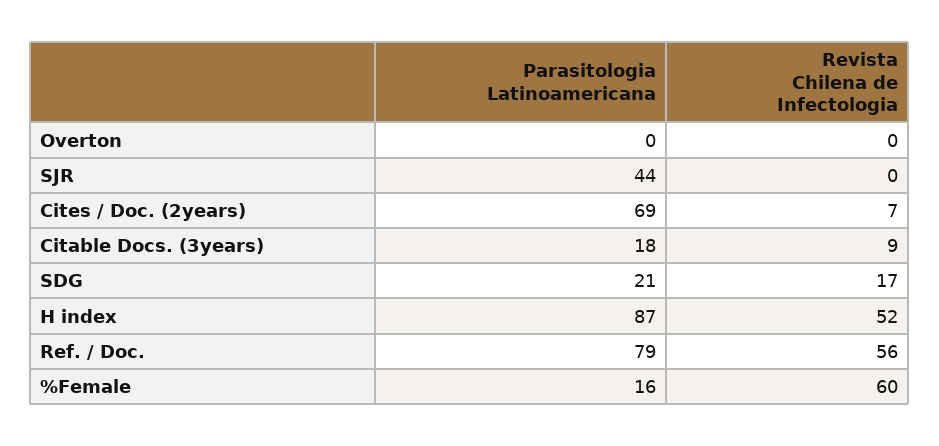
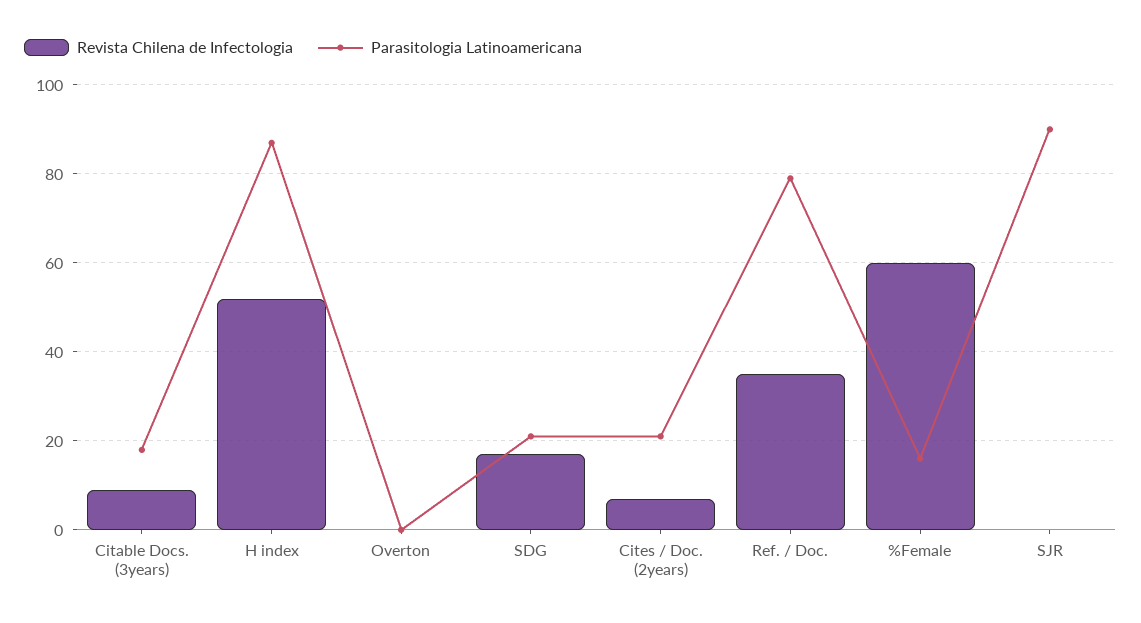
  {
    "Parasitologia Latinoamericana": {
      "Overton": 0,
-     "SJR": 44,
+     "SJR": 90,
-     "Cites / Doc. (2years)": 69,
+     "Cites / Doc. (2years)": 20,
      "Citable Docs. (3years)": 18,
      "SDG": 21,
      "H index": 87,
      "Ref. / Doc.": 79,
      "%Female": 16
    },
    "Revista Chilena de Infectologia": {
      "Overton": 0,
      "SJR": 0,
      "Cites / Doc. (2years)": 7,
      "Citable Docs. (3years)": 9,
      "SDG": 17,
      "H index": 52,
-     "Ref. / Doc.": 56,
+     "Ref. / Doc.": 35,
      "%Female": 60
    }
  }

